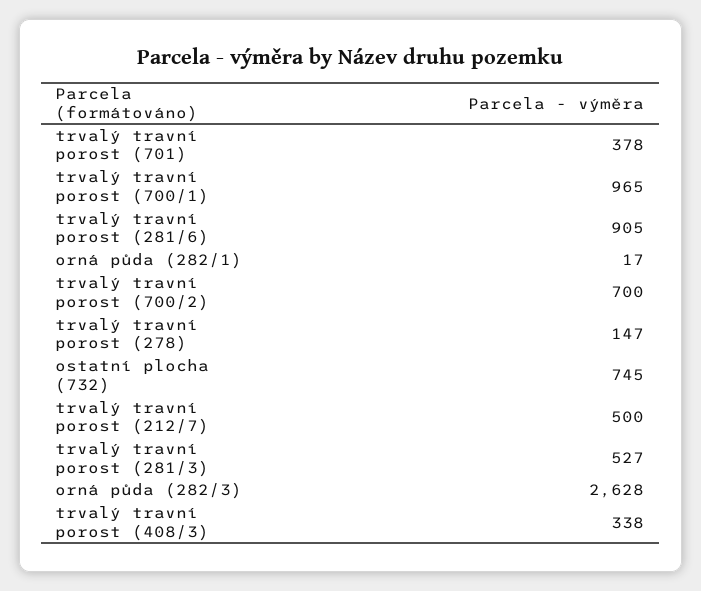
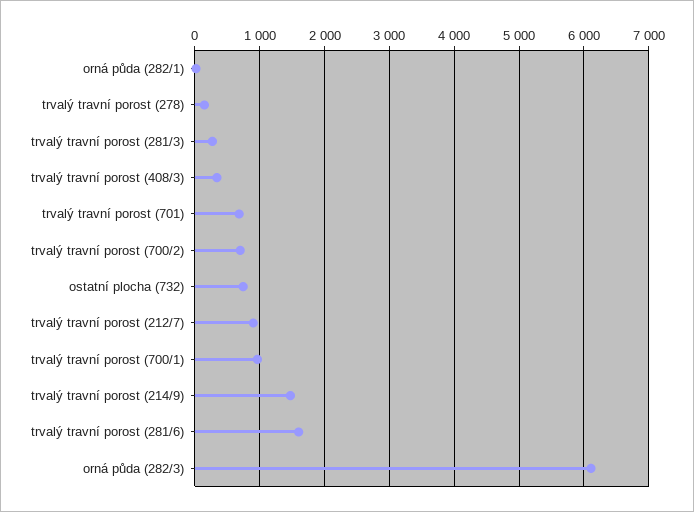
  {
-   "trvalý travní porost (701)": 378,
+   "trvalý travní porost (701)": 700,
    "trvalý travní porost (700/1)": 965,
-   "trvalý travní porost (281/6)": 905,
+   "trvalý travní porost (281/6)": 1600,
    "orná půda (282/1)": 17,
    "trvalý travní porost (700/2)": 700,
    "trvalý travní porost (278)": 147,
    "ostatní plocha (732)": 745,
-   "trvalý travní porost (212/7)": 500,
+   "trvalý travní porost (212/7)": 900,
-   "trvalý travní porost (281/3)": 527,
+   "trvalý travní porost (281/3)": 300,
-   "orná půda (282/3)": 2628,
+   "orná půda (282/3)": 6100,
-   "trvalý travní porost (408/3)": 338
+   "trvalý travní porost (408/3)": 338,
+   "trvalý travní porost (214/9)": 1500
  }

